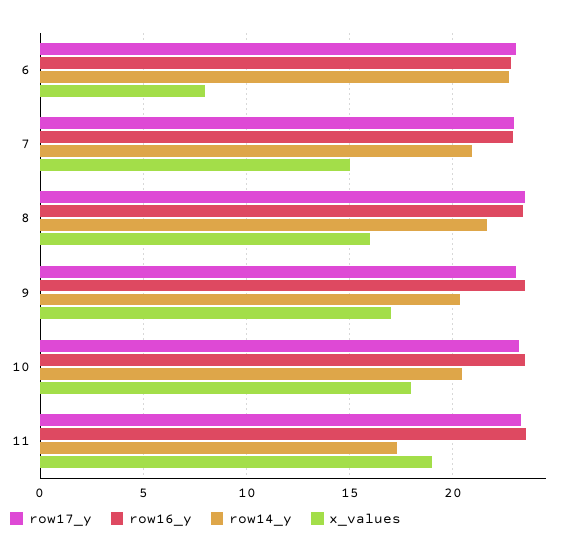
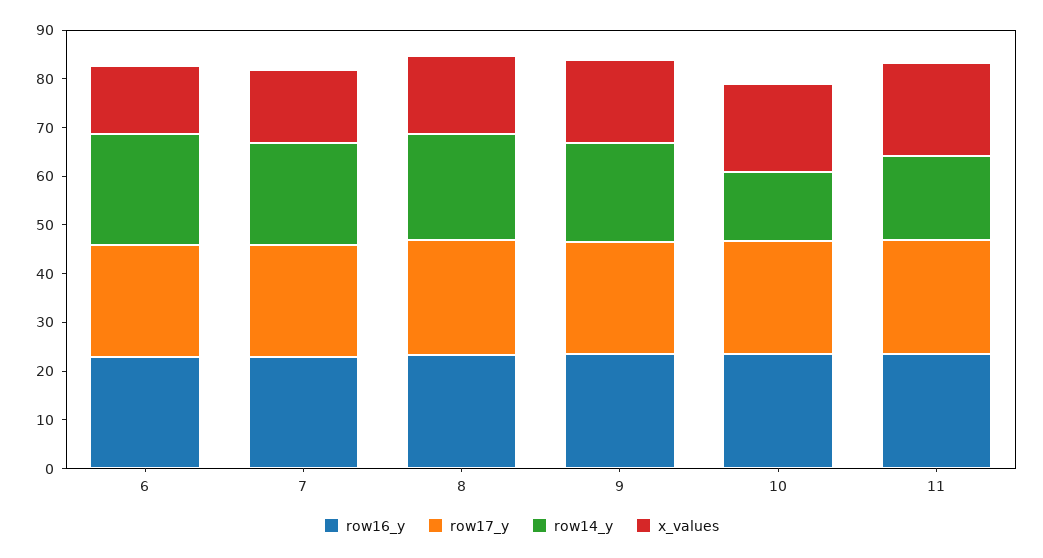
  {
    "row17_y": {
      "6": 23,
      "7": 23,
      "8": 23.5,
      "9": 23,
      "10": 23,
      "11": 23.5
    },
    "row16_y": {
      "6": 23,
      "7": 23,
      "8": 23.5,
      "9": 23.5,
      "10": 23.5,
      "11": 23.5
    },
    "row14_y": {
      "6": 23,
      "7": 21,
      "8": 21.5,
      "9": 20.5,
-     "10": 20.5,
+     "10": 14,
      "11": 17.5
    },
    "x_values": {
-     "6": 8,
+     "6": 14,
      "7": 15,
      "8": 16,
      "9": 17,
      "10": 18,
      "11": 19
    }
  }

